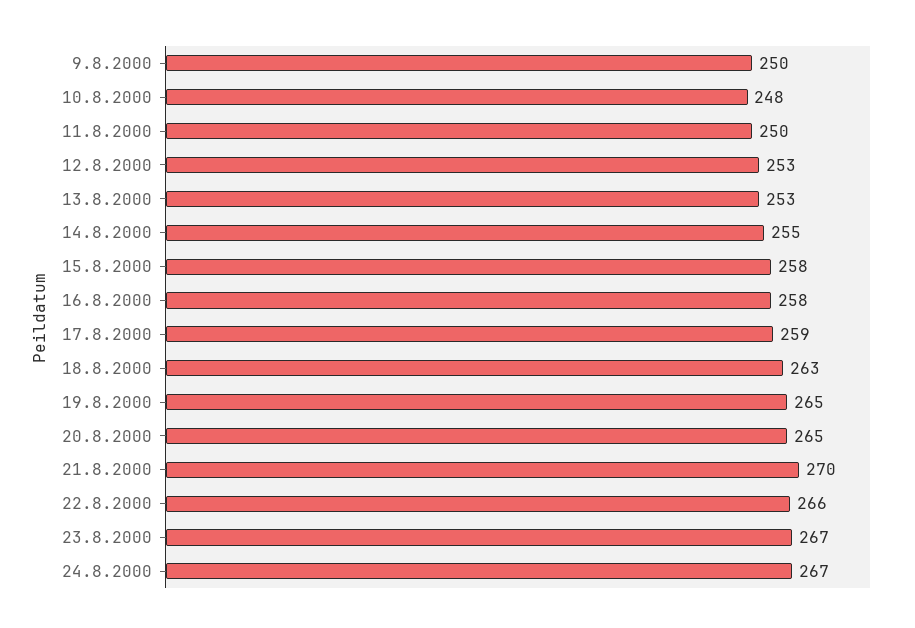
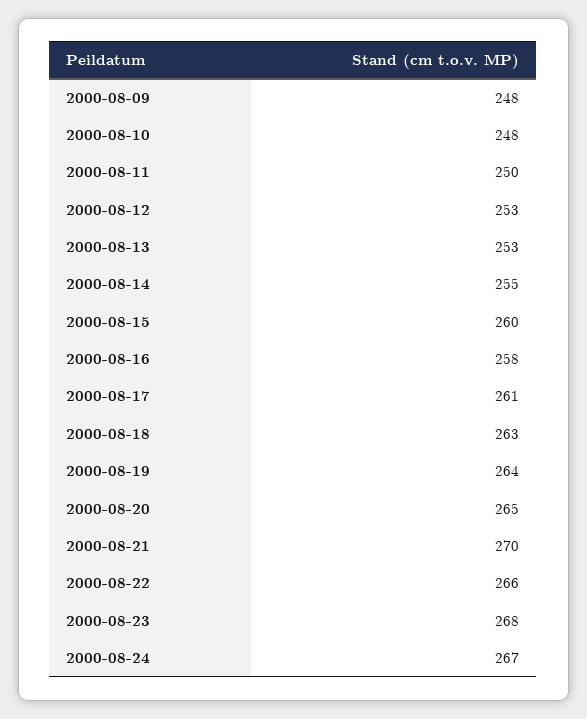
  {
-   "9.8.2000": 250,
+   "9.8.2000": 248,
    "10.8.2000": 248,
    "11.8.2000": 250,
    "12.8.2000": 253,
    "13.8.2000": 253,
    "14.8.2000": 255,
-   "15.8.2000": 258,
+   "15.8.2000": 260,
    "16.8.2000": 258,
-   "17.8.2000": 259,
+   "17.8.2000": 261,
    "18.8.2000": 263,
-   "19.8.2000": 265,
+   "19.8.2000": 264,
    "20.8.2000": 265,
    "21.8.2000": 270,
    "22.8.2000": 266,
-   "23.8.2000": 267,
+   "23.8.2000": 268,
    "24.8.2000": 267
  }

